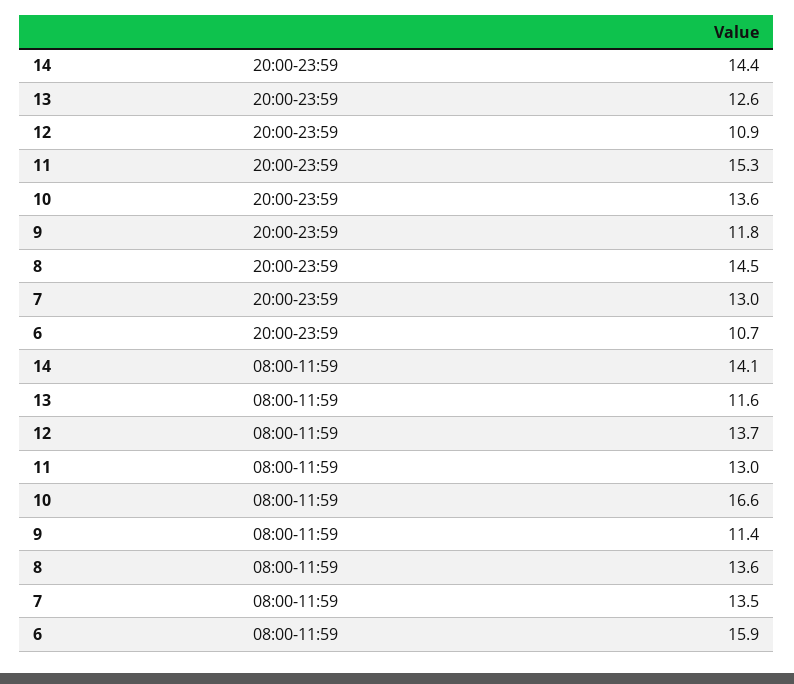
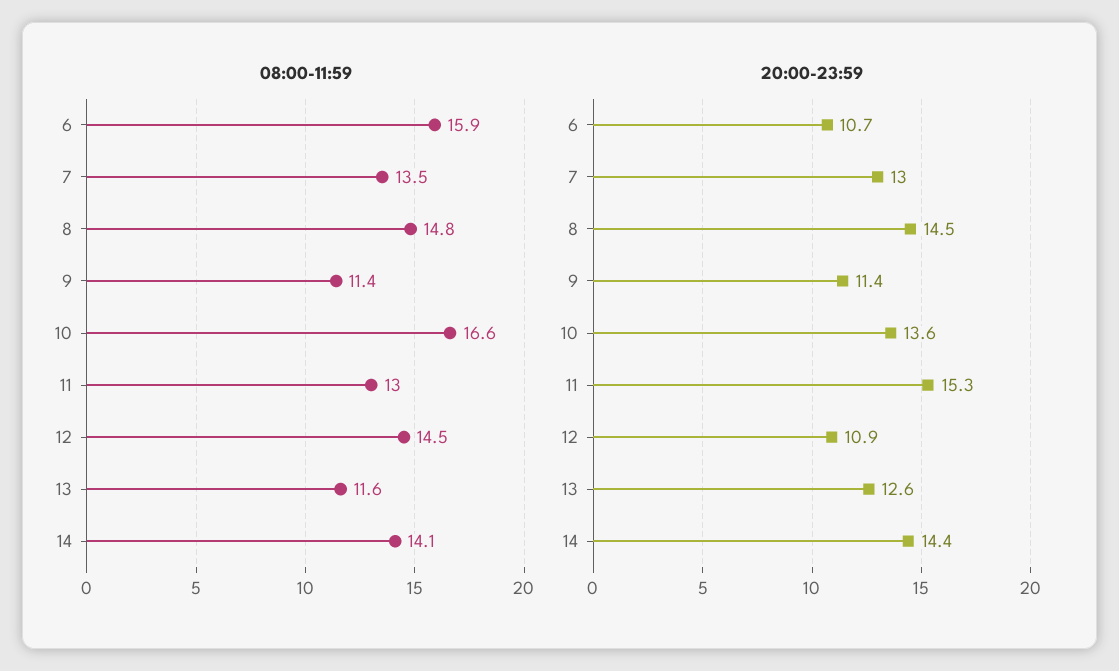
  {
    "20:00-23:59": {
      "14": 14.4,
      "13": 12.6,
      "12": 10.9,
      "11": 15.3,
      "10": 13.6,
-     "9": 11.8,
+     "9": 11.4,
      "8": 14.5,
      "7": 13,
      "6": 10.7
    },
    "08:00-11:59": {
      "14": 14.1,
      "13": 11.6,
-     "12": 13.7,
+     "12": 14.5,
      "11": 13,
      "10": 16.6,
      "9": 11.4,
-     "8": 13.6,
+     "8": 14.8,
      "7": 13.5,
      "6": 15.9
    }
  }

